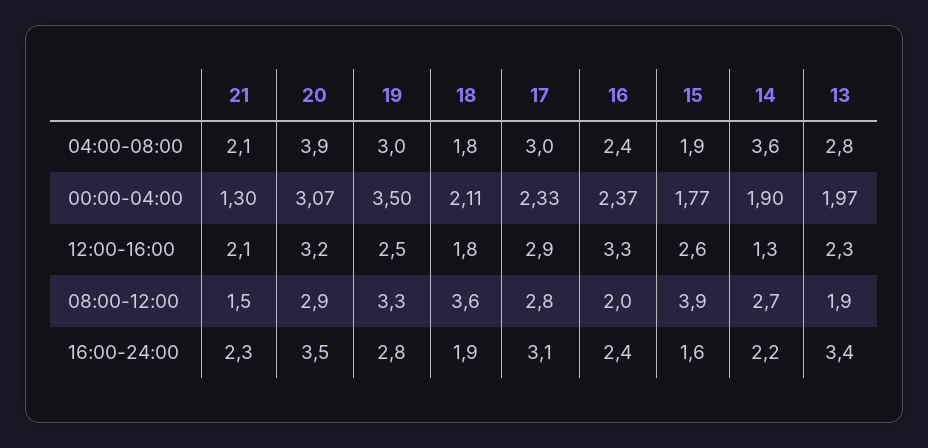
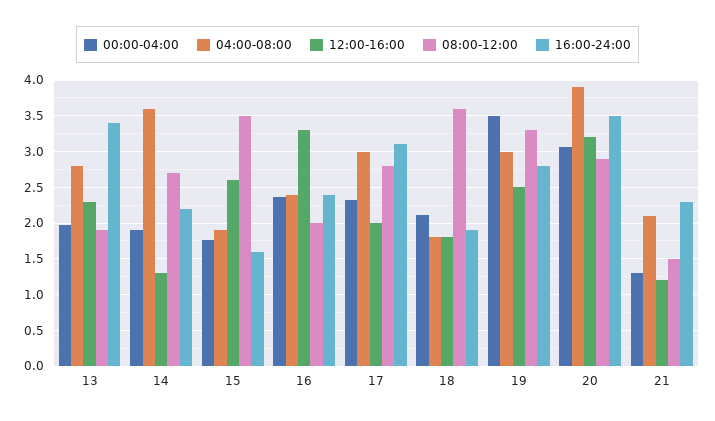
  {
    "04:00-08:00": {
      "21": 2.1,
      "20": 3.9,
      "19": 3,
      "18": 1.8,
      "17": 3,
      "16": 2.4,
      "15": 1.9,
      "14": 3.6,
      "13": 2.8
    },
    "00:00-04:00": {
      "21": 1.3,
      "20": 3.07,
      "19": 3.5,
      "18": 2.11,
      "17": 2.33,
      "16": 2.37,
      "15": 1.77,
      "14": 1.9,
      "13": 1.97
    },
    "12:00-16:00": {
-     "21": 2.1,
+     "21": 1.2,
      "20": 3.2,
      "19": 2.5,
      "18": 1.8,
-     "17": 2.9,
+     "17": 2,
      "16": 3.3,
      "15": 2.6,
      "14": 1.3,
      "13": 2.3
    },
    "08:00-12:00": {
      "21": 1.5,
      "20": 2.9,
      "19": 3.3,
      "18": 3.6,
      "17": 2.8,
      "16": 2,
-     "15": 3.9,
+     "15": 3.5,
      "14": 2.7,
      "13": 1.9
    },
    "16:00-24:00": {
      "21": 2.3,
      "20": 3.5,
      "19": 2.8,
      "18": 1.9,
      "17": 3.1,
      "16": 2.4,
      "15": 1.6,
      "14": 2.2,
      "13": 3.4
    }
  }

